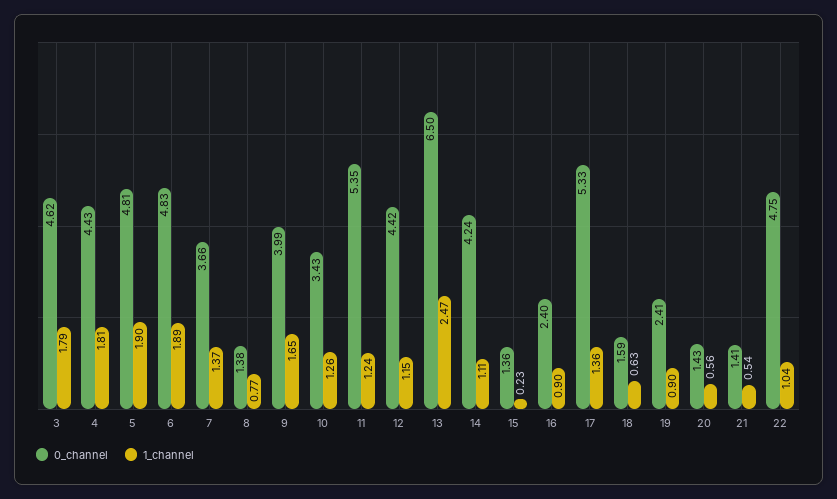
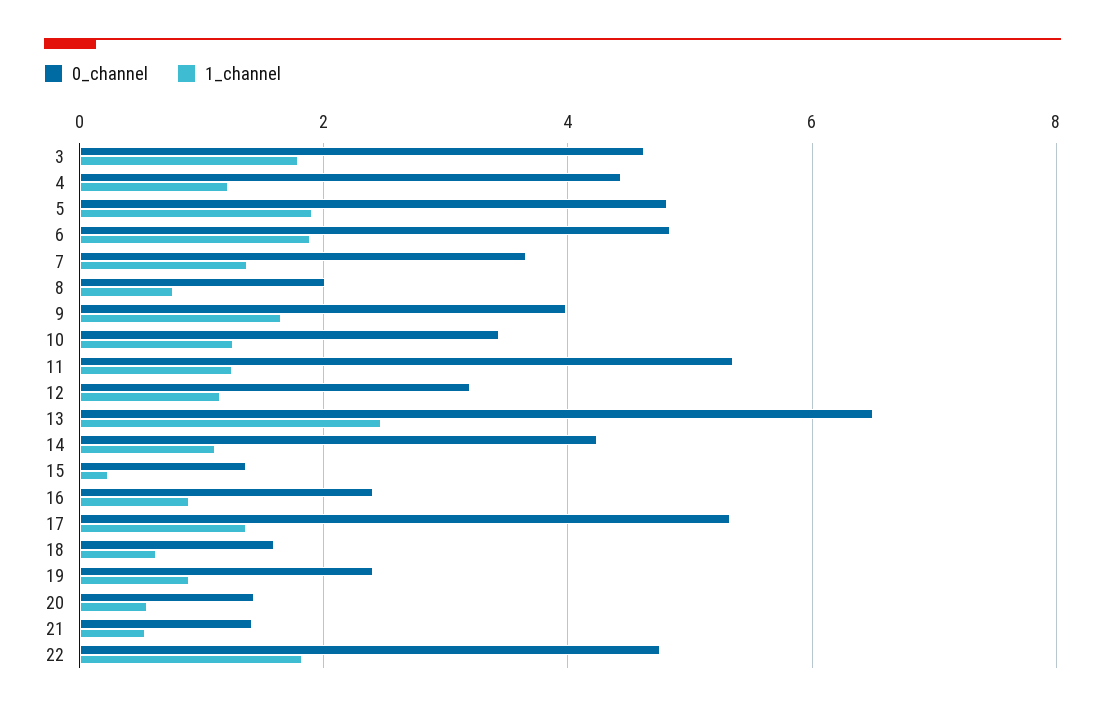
  {
    "0_channel": {
      "3": 4.62,
      "4": 4.43,
      "5": 4.81,
      "6": 4.83,
      "7": 3.66,
-     "8": 1.38,
+     "8": 2,
      "9": 3.99,
      "10": 3.43,
      "11": 5.35,
-     "12": 4.42,
+     "12": 3.2,
      "13": 6.5,
      "14": 4.24,
      "15": 1.36,
      "16": 2.4,
      "17": 5.33,
      "18": 1.59,
      "19": 2.41,
      "20": 1.43,
      "21": 1.41,
      "22": 4.75
    },
    "1_channel": {
      "3": 1.79,
-     "4": 1.81,
+     "4": 1.2,
      "5": 1.9,
      "6": 1.89,
      "7": 1.37,
      "8": 0.77,
      "9": 1.65,
      "10": 1.26,
      "11": 1.24,
      "12": 1.15,
      "13": 2.47,
      "14": 1.11,
      "15": 0.23,
      "16": 0.9,
      "17": 1.36,
      "18": 0.63,
      "19": 0.9,
      "20": 0.56,
      "21": 0.54,
-     "22": 1.04
+     "22": 1.8
    }
  }

